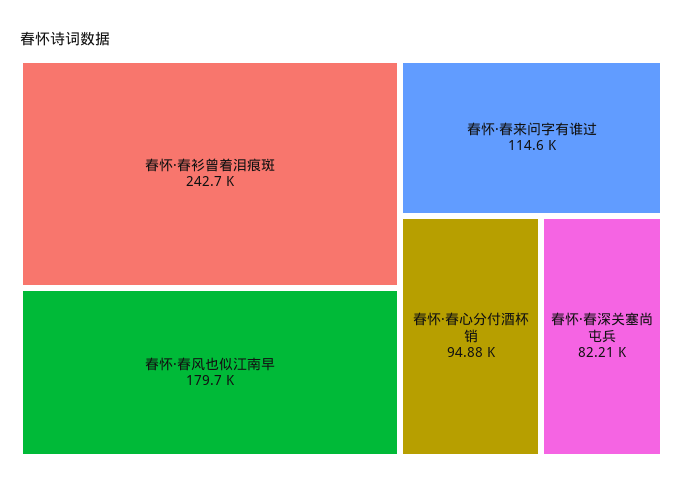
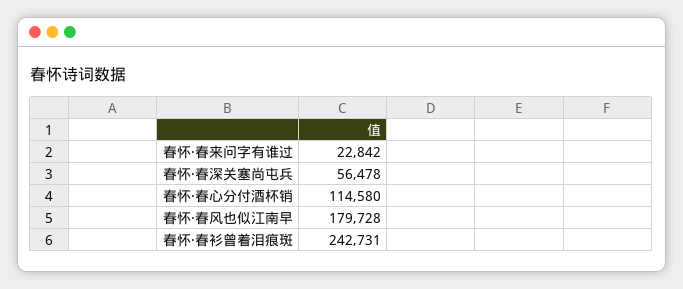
  {
    "春怀·春衫曾着泪痕斑": 242731,
    "春怀·春风也似江南早": 179728,
-   "春怀·春来问字有谁过": 114600,
+   "春怀·春来问字有谁过": 22842,
-   "春怀·春心分付酒杯销": 94880,
+   "春怀·春心分付酒杯销": 114580,
-   "春怀·春深关塞尚屯兵": 82210
+   "春怀·春深关塞尚屯兵": 56478
  }

